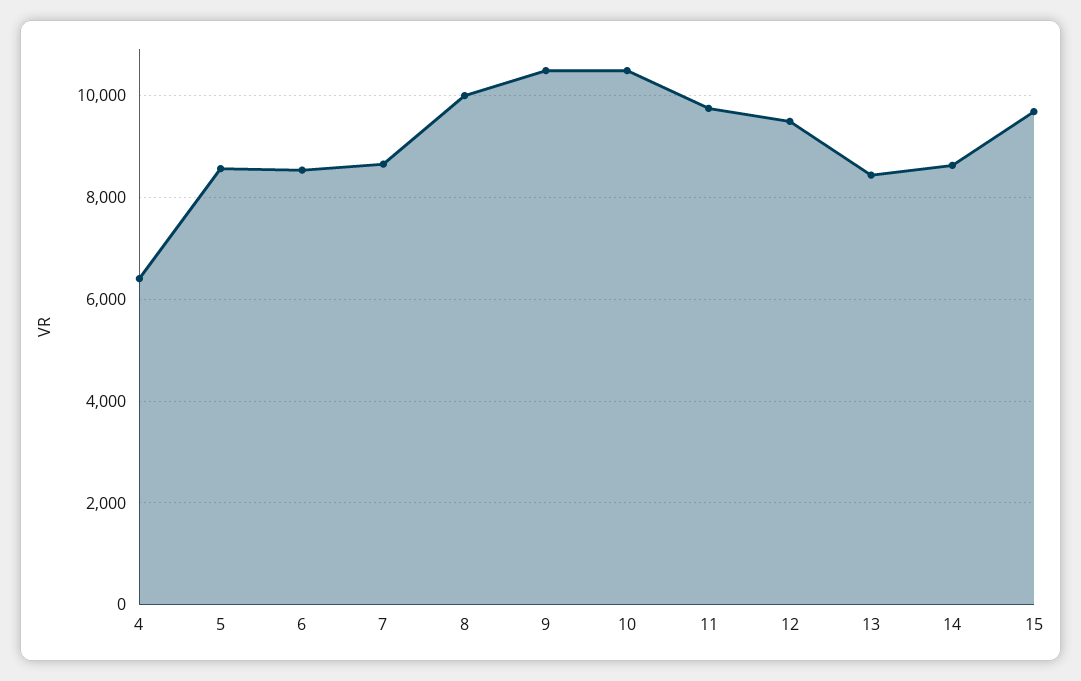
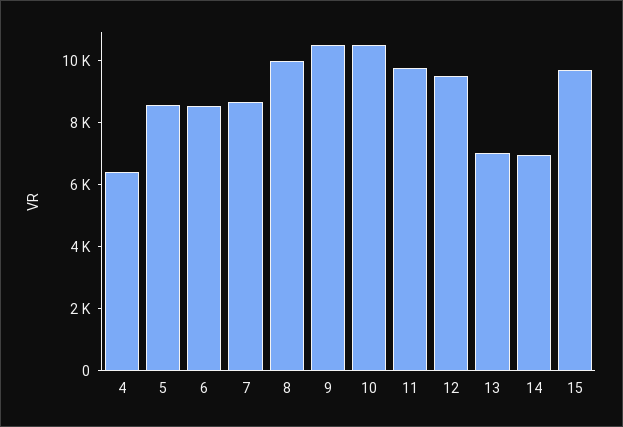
  {
    "4": 6400,
    "5": 8600,
    "6": 8600,
    "7": 8600,
    "8": 10000,
    "9": 10400,
    "10": 10400,
    "11": 9800,
    "12": 9400,
-   "13": 8400,
+   "13": 7000,
-   "14": 8600,
+   "14": 7000,
    "15": 9600
  }

